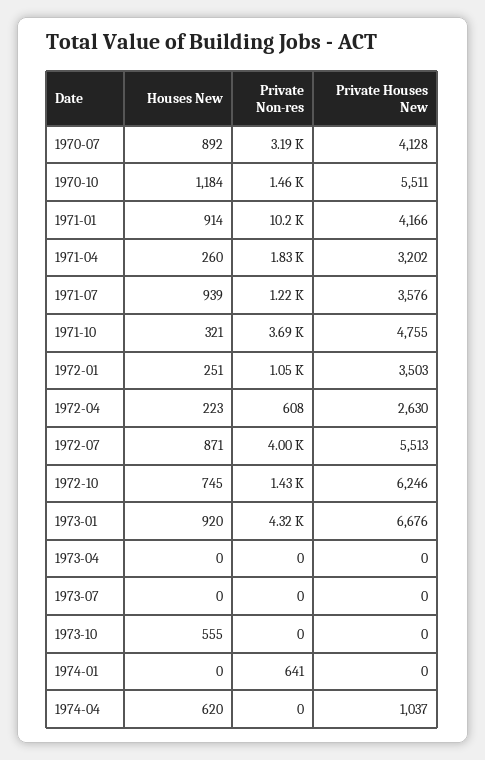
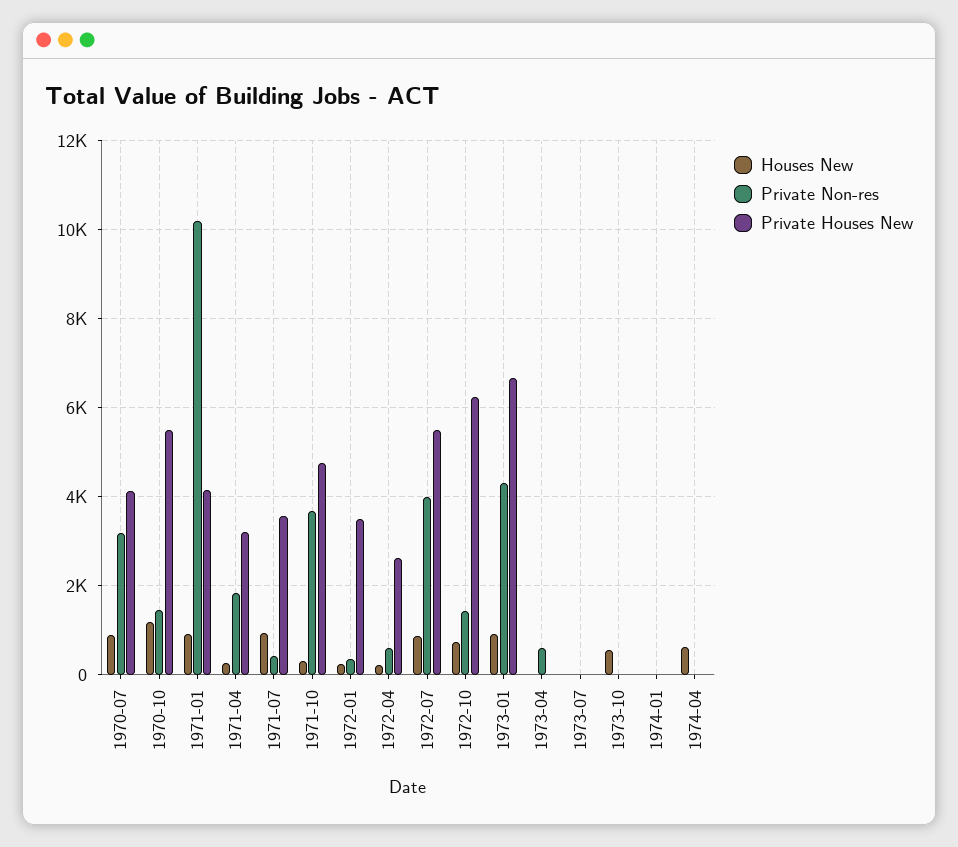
  {
    "Houses New": {
      "1970-07": 892,
      "1970-10": 1184,
      "1971-01": 914,
      "1971-04": 260,
      "1971-07": 939,
      "1971-10": 321,
      "1972-01": 251,
      "1972-04": 223,
      "1972-07": 871,
      "1972-10": 745,
      "1973-01": 920,
      "1973-04": 0,
      "1973-07": 0,
      "1973-10": 555,
      "1974-01": 0,
      "1974-04": 620
    },
    "Private Non-res": {
      "1970-07": 3190,
      "1970-10": 1460,
      "1971-01": 10200,
      "1971-04": 1830,
-     "1971-07": 1220,
+     "1971-07": 400,
      "1971-10": 3690,
-     "1972-01": 1050,
+     "1972-01": 400,
      "1972-04": 608,
      "1972-07": 4000,
      "1972-10": 1430,
      "1973-01": 4320,
-     "1973-04": 0,
+     "1973-04": 600,
      "1973-07": 0,
      "1973-10": 0,
-     "1974-01": 641,
+     "1974-01": 0,
      "1974-04": 0
    },
    "Private Houses New": {
      "1970-07": 4128,
      "1970-10": 5511,
      "1971-01": 4166,
      "1971-04": 3202,
      "1971-07": 3576,
      "1971-10": 4755,
      "1972-01": 3503,
      "1972-04": 2630,
      "1972-07": 5513,
      "1972-10": 6246,
      "1973-01": 6676,
      "1973-04": 0,
      "1973-07": 0,
      "1973-10": 0,
      "1974-01": 0,
-     "1974-04": 1037
+     "1974-04": 0
    }
  }

